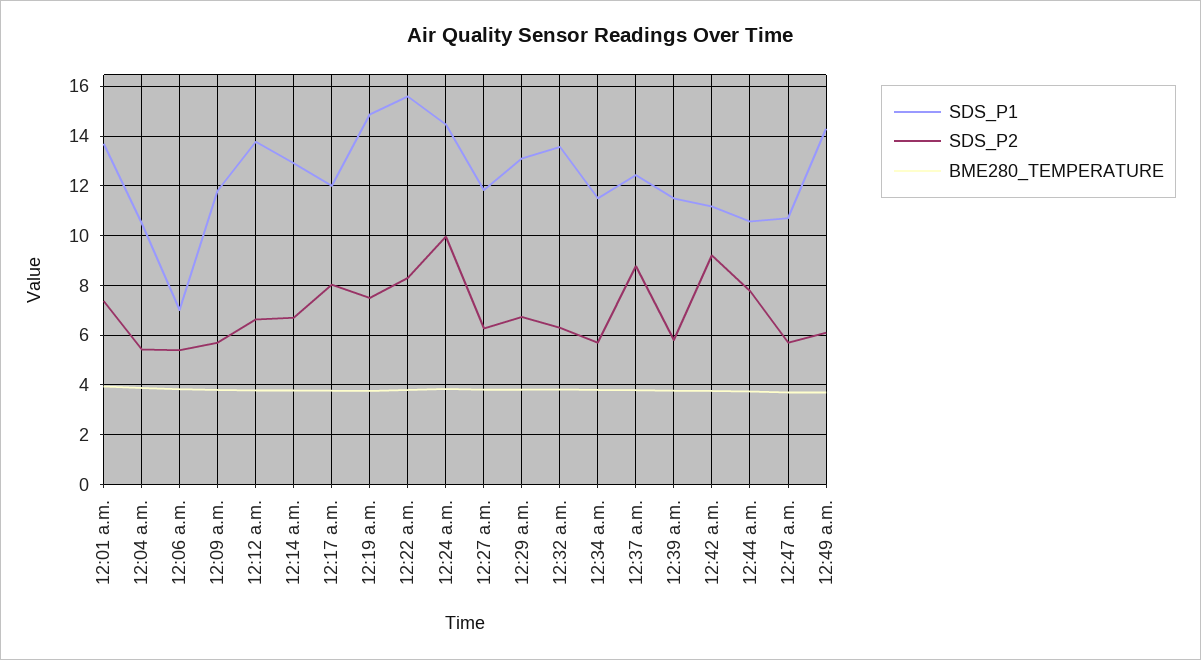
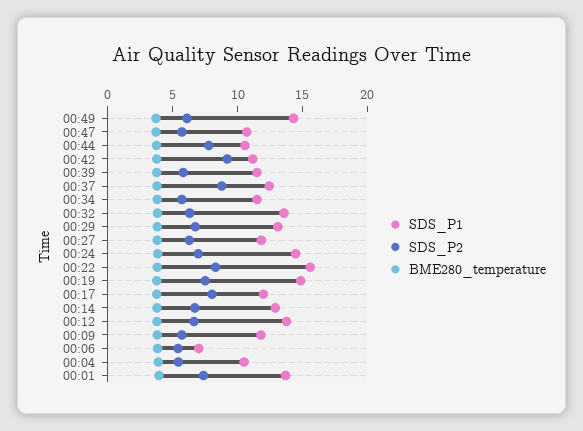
  {
    "SDS_P1": {
      "12:01 a.m.": 13.75,
      "12:04 a.m.": 10.5,
      "12:06 a.m.": 7,
      "12:09 a.m.": 11.75,
      "12:12 a.m.": 13.75,
      "12:14 a.m.": 13,
      "12:17 a.m.": 12,
      "12:19 a.m.": 14.75,
      "12:22 a.m.": 15.5,
      "12:24 a.m.": 14.5,
      "12:27 a.m.": 11.75,
      "12:29 a.m.": 13,
      "12:32 a.m.": 13.5,
      "12:34 a.m.": 11.5,
      "12:37 a.m.": 12.5,
      "12:39 a.m.": 11.5,
      "12:42 a.m.": 11.25,
      "12:44 a.m.": 10.5,
      "12:47 a.m.": 10.75,
      "12:49 a.m.": 14.25
    },
    "SDS_P2": {
      "12:01 a.m.": 7.25,
      "12:04 a.m.": 5.5,
      "12:06 a.m.": 5.5,
      "12:09 a.m.": 5.75,
      "12:12 a.m.": 6.75,
      "12:14 a.m.": 6.75,
      "12:17 a.m.": 8,
      "12:19 a.m.": 7.5,
      "12:22 a.m.": 8.25,
-     "12:24 a.m.": 10,
+     "12:24 a.m.": 7,
      "12:27 a.m.": 6.25,
      "12:29 a.m.": 6.75,
      "12:32 a.m.": 6.25,
      "12:34 a.m.": 5.75,
      "12:37 a.m.": 8.75,
      "12:39 a.m.": 5.75,
      "12:42 a.m.": 9.25,
      "12:44 a.m.": 7.75,
      "12:47 a.m.": 5.75,
      "12:49 a.m.": 6
    },
    "BME280_TEMPERATURE": {
      "12:01 a.m.": 4,
      "12:04 a.m.": 4,
      "12:06 a.m.": 3.75,
      "12:09 a.m.": 3.75,
      "12:12 a.m.": 3.75,
      "12:14 a.m.": 3.75,
      "12:17 a.m.": 3.75,
      "12:19 a.m.": 3.75,
      "12:22 a.m.": 3.75,
      "12:24 a.m.": 3.75,
      "12:27 a.m.": 3.75,
      "12:29 a.m.": 3.75,
      "12:32 a.m.": 3.75,
      "12:34 a.m.": 3.75,
      "12:37 a.m.": 3.75,
      "12:39 a.m.": 3.75,
      "12:42 a.m.": 3.75,
      "12:44 a.m.": 3.75,
      "12:47 a.m.": 3.75,
      "12:49 a.m.": 3.75
    }
  }

